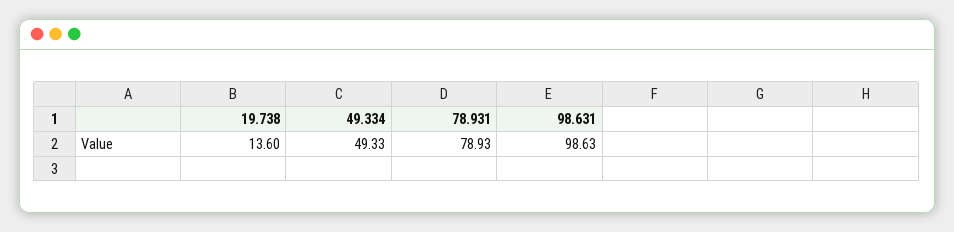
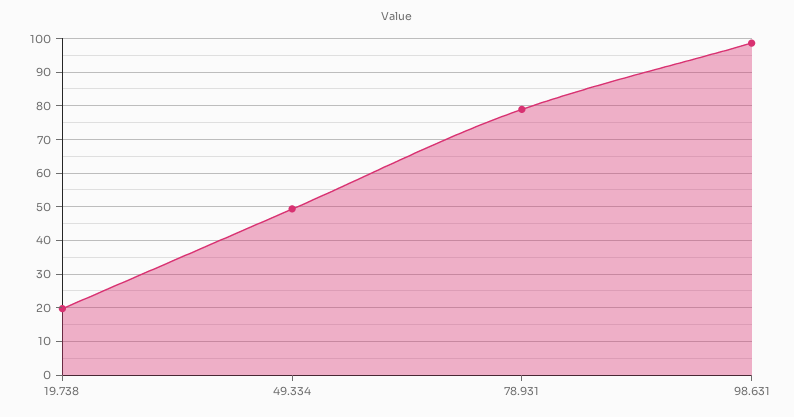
  {
-   "19.738": 13.6,
+   "19.738": 20,
    "49.334": 49.33,
    "78.931": 78.93,
    "98.631": 98.63
  }

